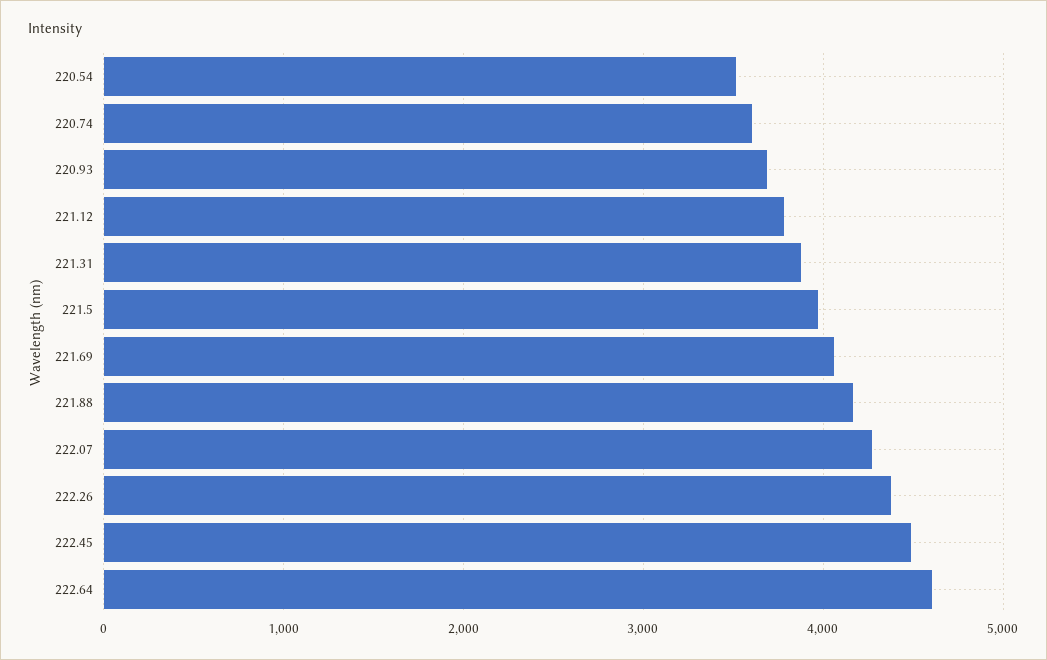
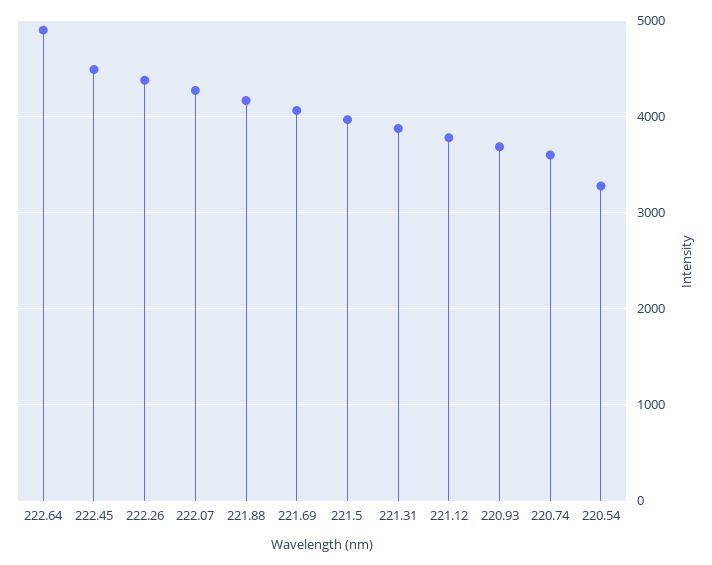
  {
-   "220.54": 3500,
+   "220.54": 3300,
    "220.74": 3600,
    "220.93": 3700,
    "221.12": 3800,
    "221.31": 3900,
    "221.5": 4000,
    "221.69": 4100,
    "221.88": 4200,
    "222.07": 4300,
    "222.26": 4400,
    "222.45": 4500,
-   "222.64": 4600
+   "222.64": 4900
  }

